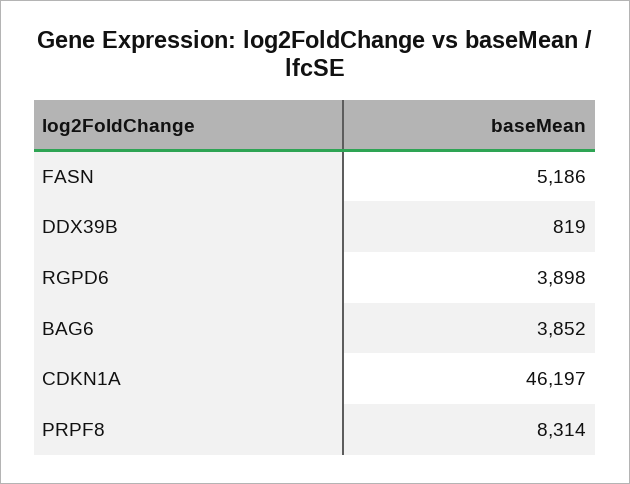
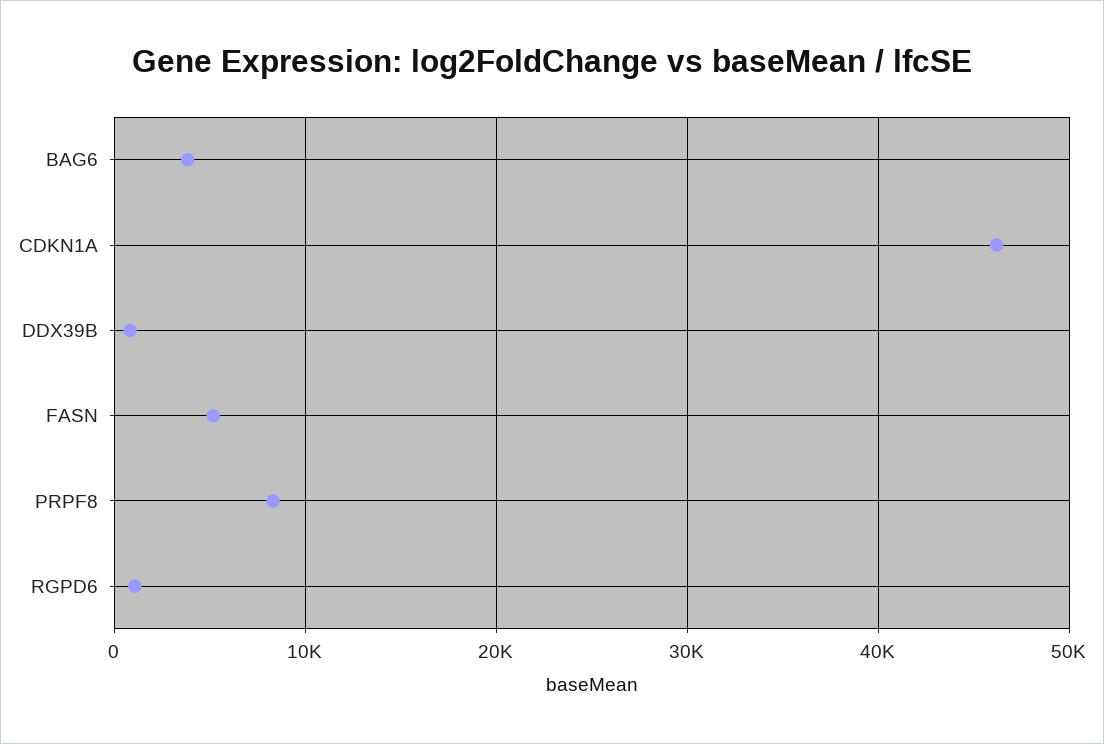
  {
    "FASN": 5186,
    "DDX39B": 819,
-   "RGPD6": 3898,
+   "RGPD6": 1000,
    "BAG6": 3852,
    "CDKN1A": 46197,
    "PRPF8": 8314
  }

